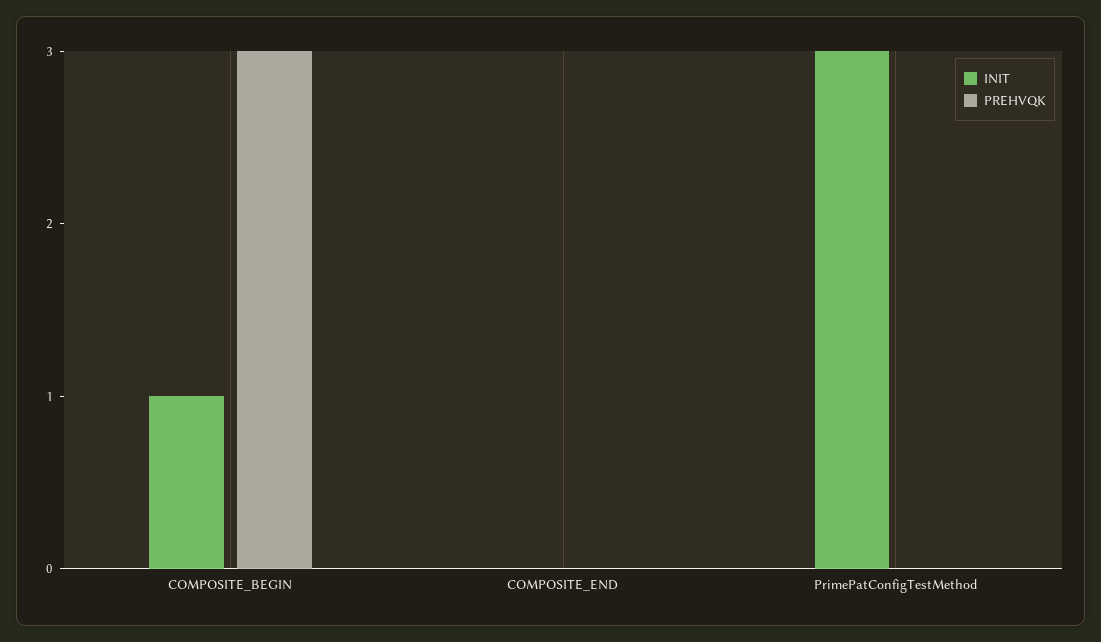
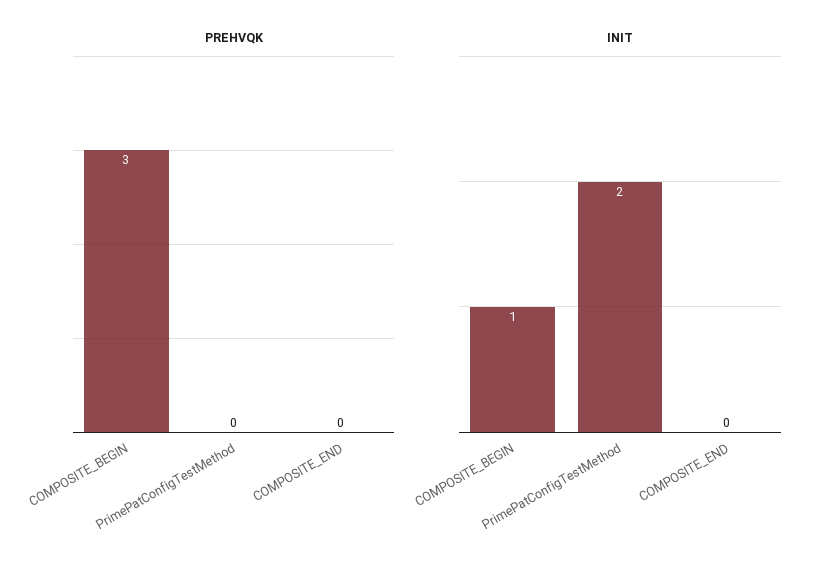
  {
    "INIT": {
      "COMPOSITE_BEGIN": 1,
      "COMPOSITE_END": 0,
-     "PrimePatConfigTestMethod": 3
+     "PrimePatConfigTestMethod": 2
    },
    "PREHVQK": {
      "COMPOSITE_BEGIN": 3,
      "COMPOSITE_END": 0,
      "PrimePatConfigTestMethod": 0
    }
  }

